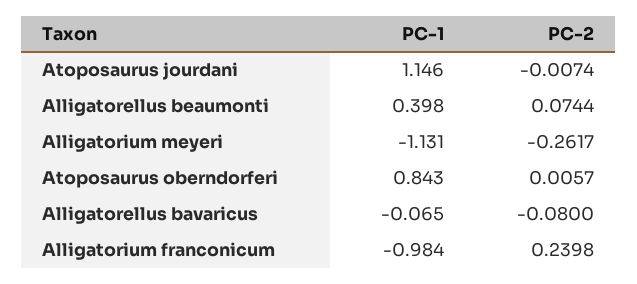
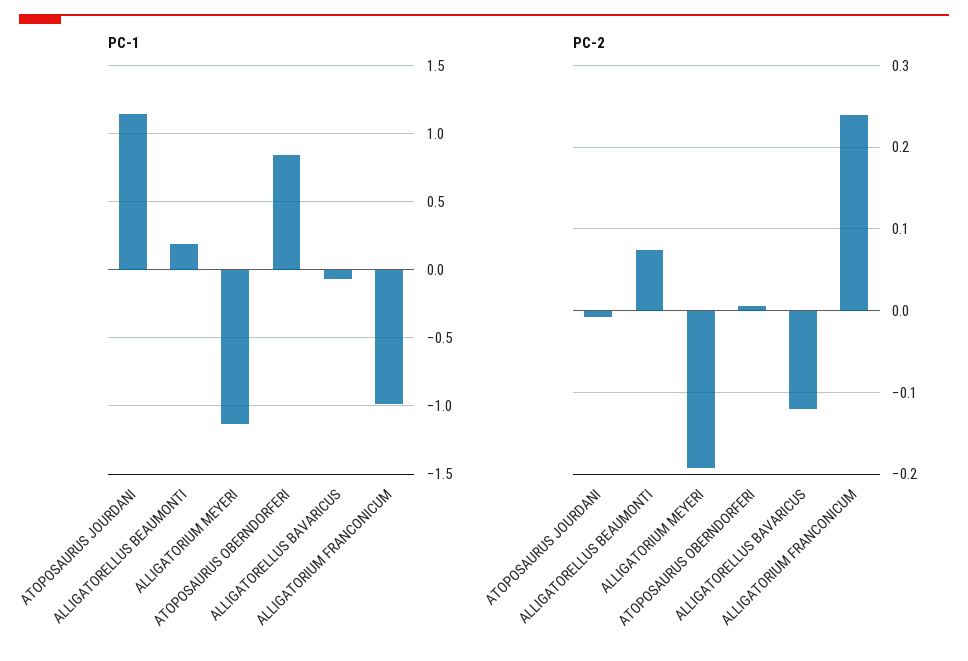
  {
    "PC-1": {
      "Atoposaurus jourdani": 1.146,
-     "Alligatorellus beaumonti": 0.398,
+     "Alligatorellus beaumonti": 0.2,
      "Alligatorium meyeri": -1.131,
      "Atoposaurus oberndorferi": 0.843,
      "Alligatorellus bavaricus": -0.065,
      "Alligatorium franconicum": -0.984
    },
    "PC-2": {
      "Atoposaurus jourdani": -0.0074,
      "Alligatorellus beaumonti": 0.0744,
-     "Alligatorium meyeri": -0.2617,
+     "Alligatorium meyeri": -0.19,
      "Atoposaurus oberndorferi": 0.0057,
-     "Alligatorellus bavaricus": -0.08,
+     "Alligatorellus bavaricus": -0.12,
      "Alligatorium franconicum": 0.2398
    }
  }

